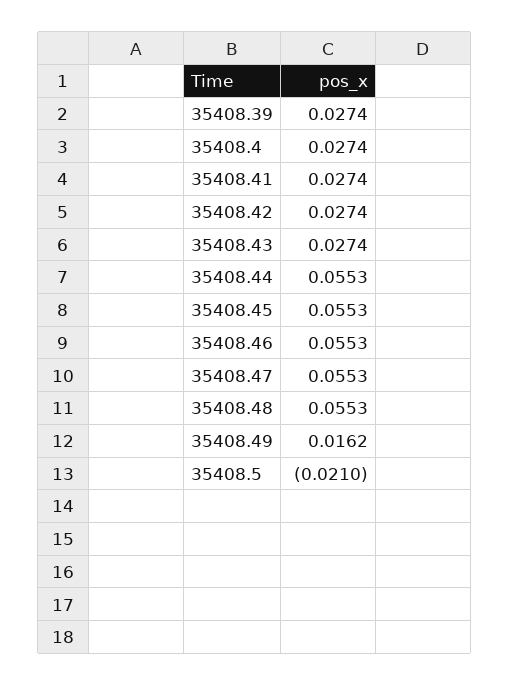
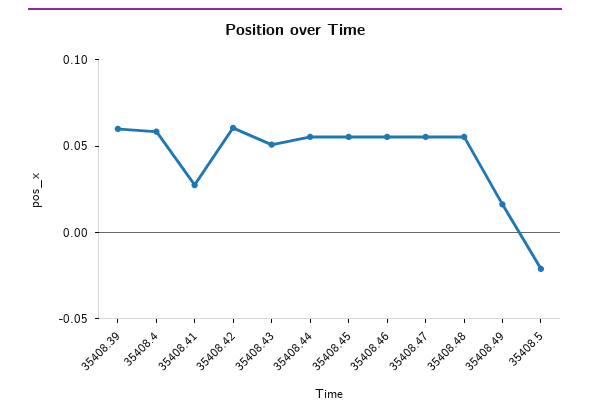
  {
-   "35408.39": 0.0274,
+   "35408.39": 0.06,
-   "35408.4": 0.0274,
+   "35408.4": 0.06,
    "35408.41": 0.0274,
-   "35408.42": 0.0274,
+   "35408.42": 0.06,
-   "35408.43": 0.0274,
+   "35408.43": 0.05,
    "35408.44": 0.0553,
    "35408.45": 0.0553,
    "35408.46": 0.0553,
    "35408.47": 0.0553,
    "35408.48": 0.0553,
    "35408.49": 0.0162,
    "35408.5": -0.021
  }

